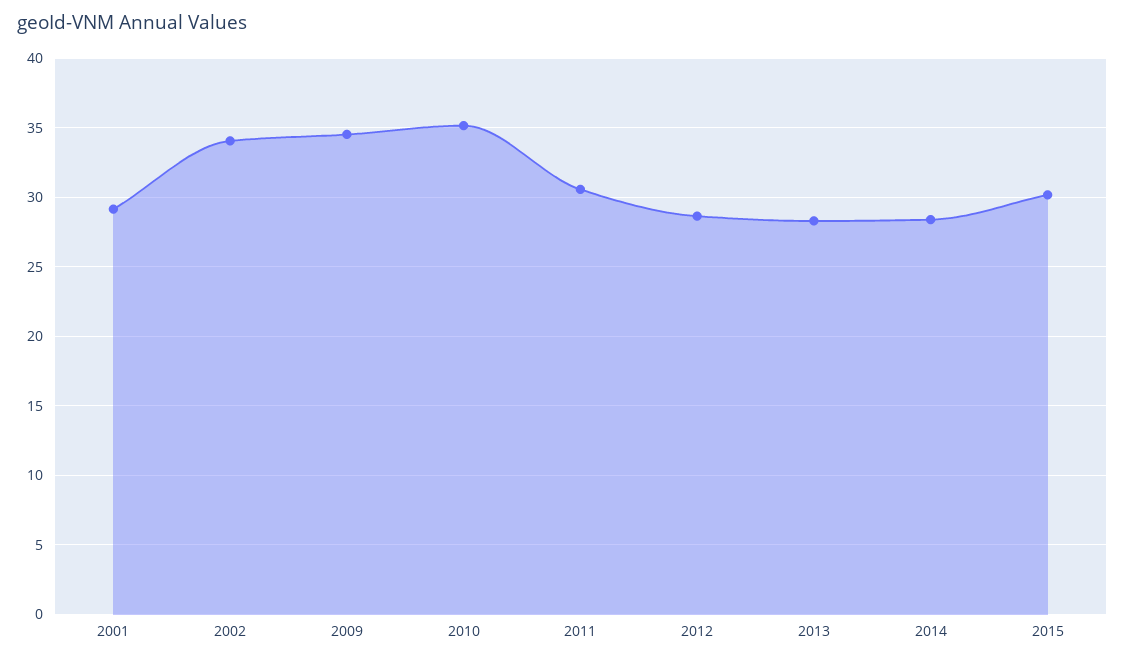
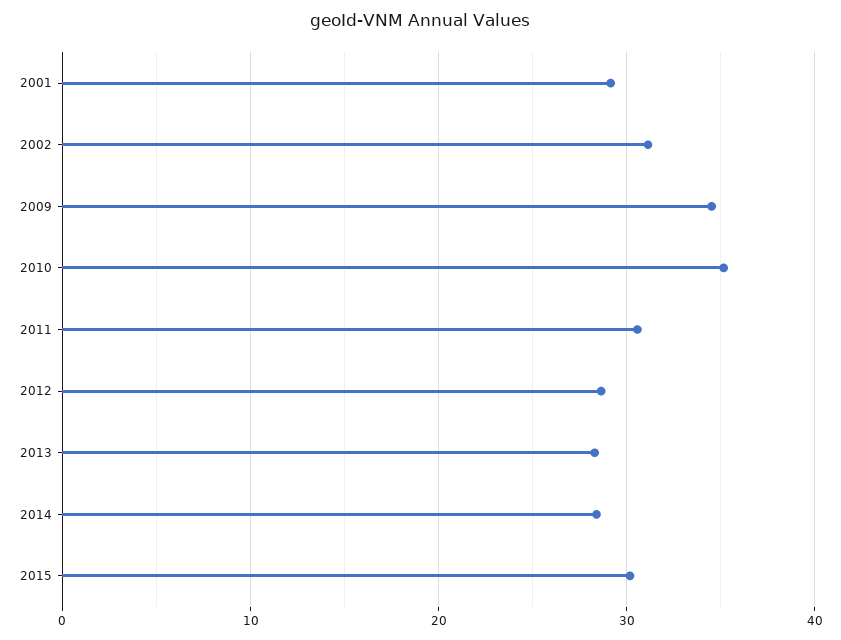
  {
    "2001": 29,
-   "2002": 34,
+   "2002": 31,
    "2009": 34.5,
    "2010": 35,
    "2011": 30.5,
    "2012": 28.5,
    "2013": 28.5,
    "2014": 28.5,
    "2015": 30
  }

